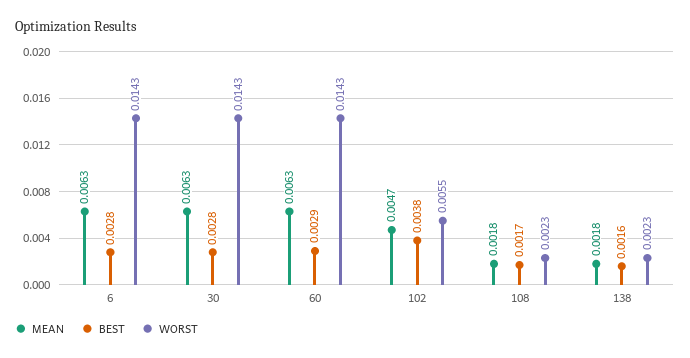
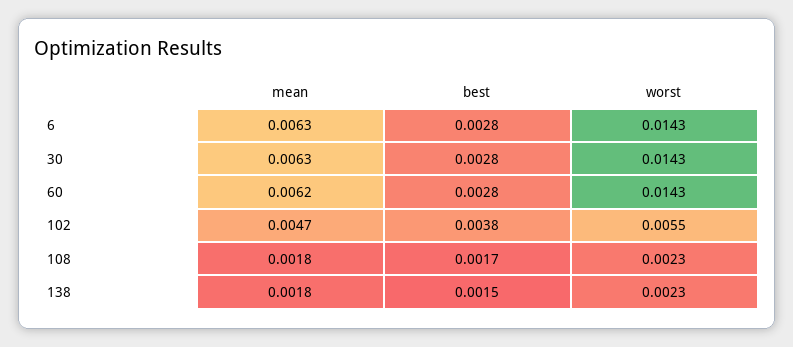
  {
    "MEAN": {
      "6": 0.0063,
      "30": 0.0063,
-     "60": 0.0063,
+     "60": 0.0062,
      "102": 0.0047,
      "108": 0.0018,
      "138": 0.0018
    },
    "BEST": {
      "6": 0.0028,
      "30": 0.0028,
-     "60": 0.0029,
+     "60": 0.0028,
      "102": 0.0038,
      "108": 0.0017,
-     "138": 0.0016
+     "138": 0.0015
    },
    "WORST": {
      "6": 0.0143,
      "30": 0.0143,
      "60": 0.0143,
      "102": 0.0055,
      "108": 0.0023,
      "138": 0.0023
    }
  }

